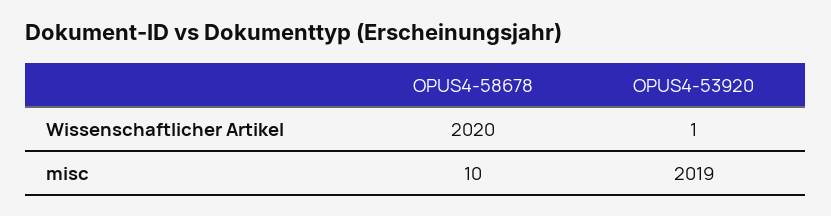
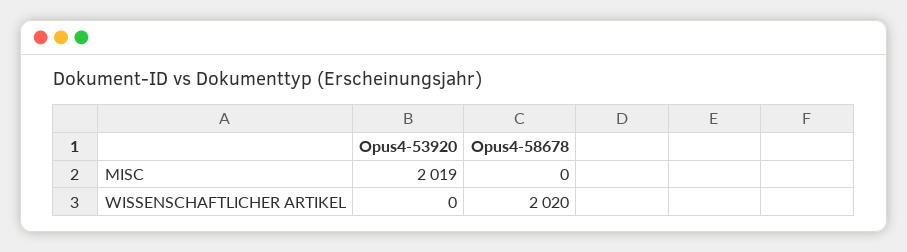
  {
    "OPUS4-58678": {
      "Wissenschaftlicher Artikel": 2020,
-     "misc": 10
+     "misc": 0
    },
    "OPUS4-53920": {
-     "Wissenschaftlicher Artikel": 1,
+     "Wissenschaftlicher Artikel": 0,
      "misc": 2019
    }
  }

